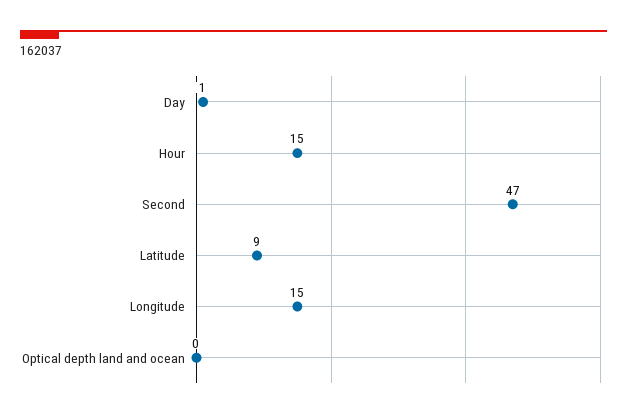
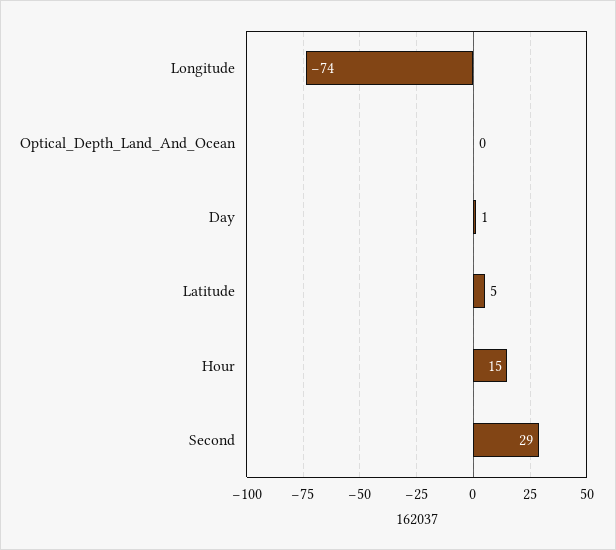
  {
    "Day": 1,
    "Hour": 15,
-   "Second": 47,
+   "Second": 29,
-   "Latitude": 9,
+   "Latitude": 5,
-   "Longitude": 15,
+   "Longitude": -74,
    "Optical depth land and ocean": 0
  }

